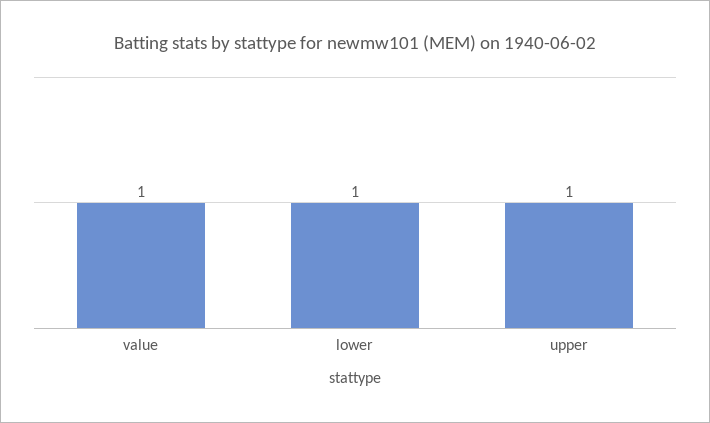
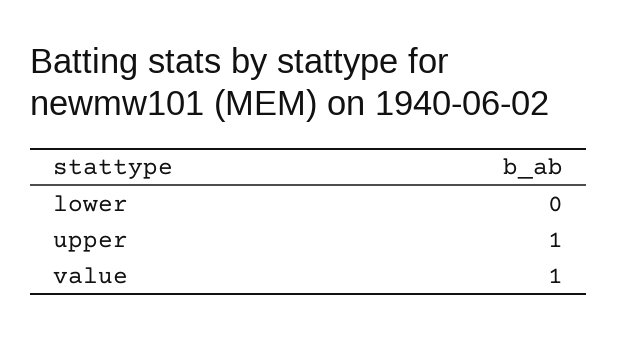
  {
    "value": 1,
-   "lower": 1,
+   "lower": 0,
    "upper": 1
  }

